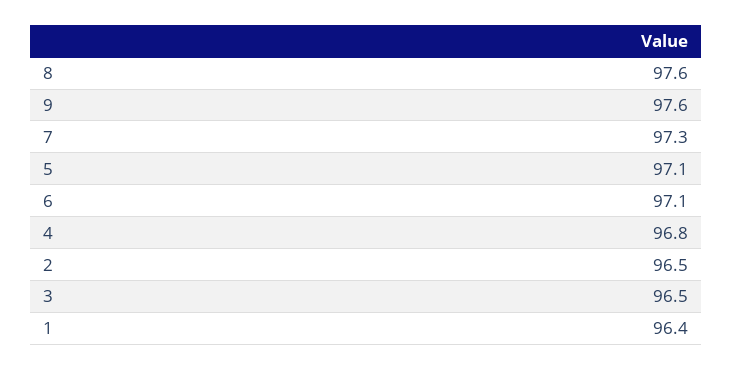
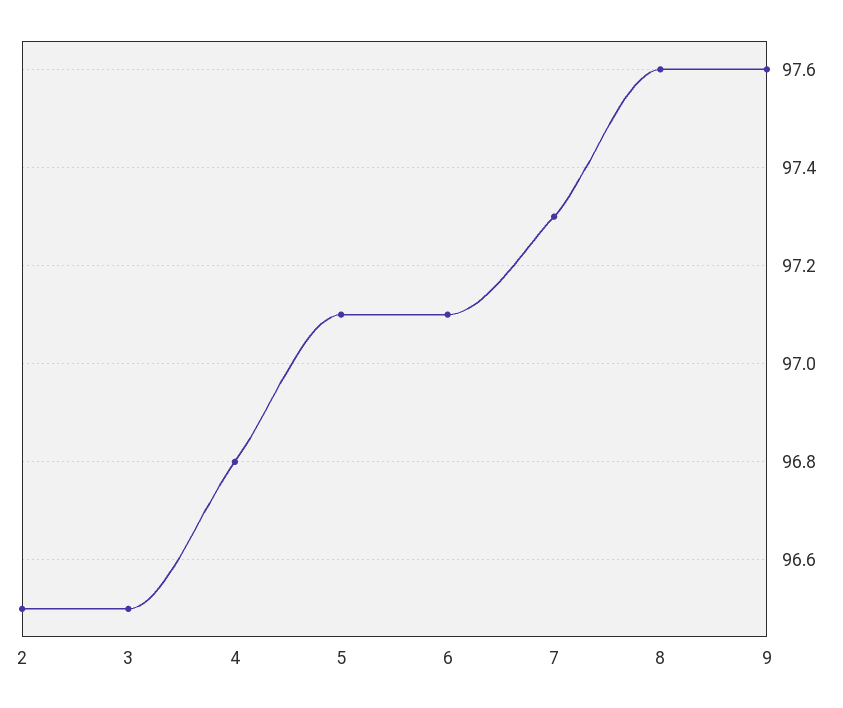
  {
    "8": 97.6,
    "9": 97.6,
    "7": 97.3,
    "5": 97.1,
    "6": 97.1,
    "4": 96.8,
    "2": 96.5,
-   "3": 96.5,
+   "3": 96.5
-   "1": 96.4
  }

